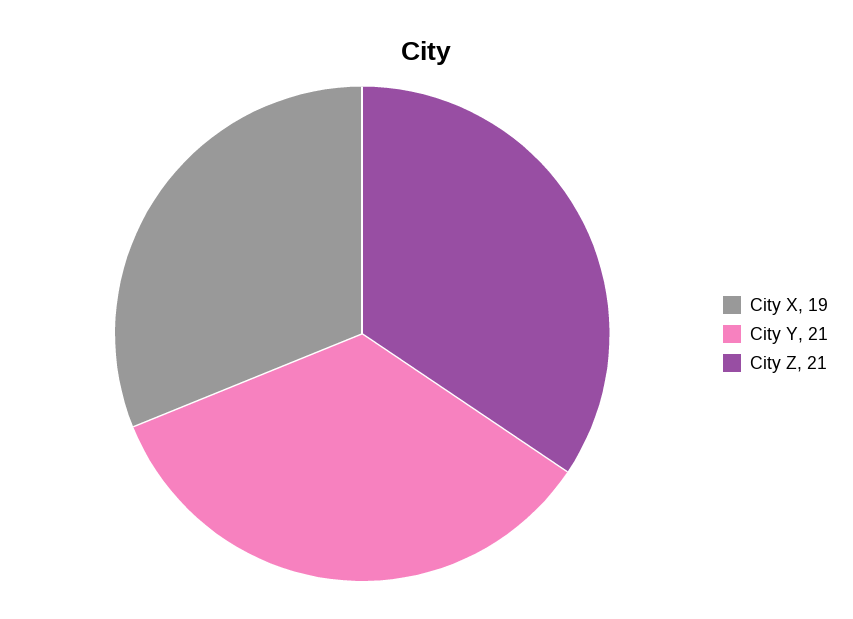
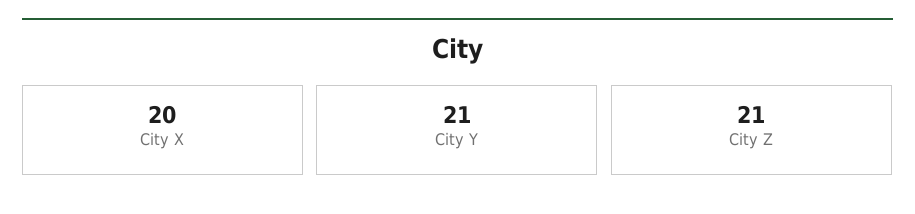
  {
-   "City X": 19,
+   "City X": 20,
    "City Y": 21,
    "City Z": 21
  }

